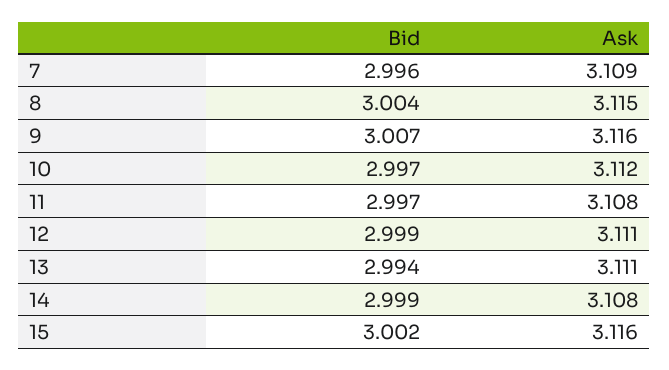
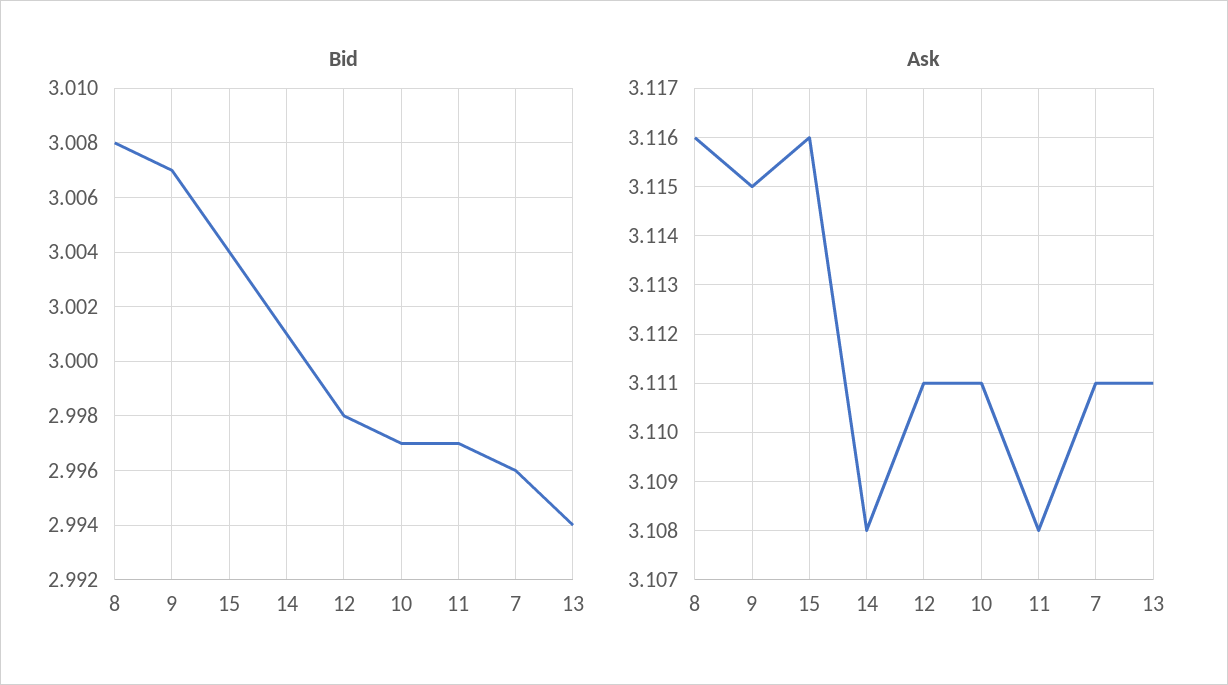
  {
    "Bid": {
      "7": 2.996,
-     "8": 3.004,
+     "8": 3.008,
      "9": 3.007,
      "10": 2.997,
      "11": 2.997,
-     "12": 2.999,
+     "12": 2.998,
      "13": 2.994,
-     "14": 2.999,
+     "14": 3.001,
-     "15": 3.002
+     "15": 3.004
    },
    "Ask": {
-     "7": 3.109,
+     "7": 3.111,
-     "8": 3.115,
+     "8": 3.116,
-     "9": 3.116,
+     "9": 3.115,
-     "10": 3.112,
+     "10": 3.111,
      "11": 3.108,
      "12": 3.111,
      "13": 3.111,
      "14": 3.108,
      "15": 3.116
    }
  }

